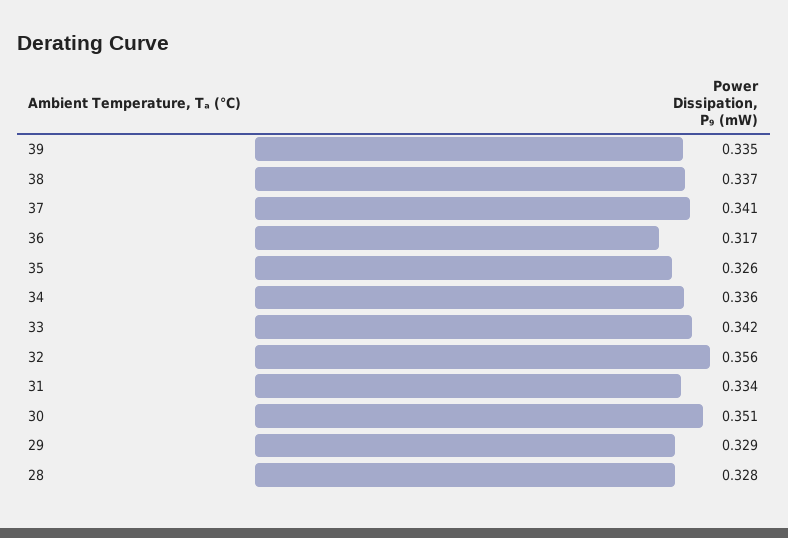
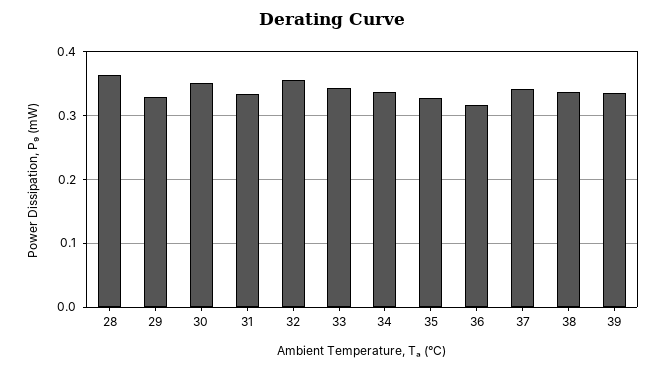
  {
    "39": 0.335,
    "38": 0.337,
    "37": 0.341,
    "36": 0.317,
    "35": 0.326,
    "34": 0.336,
    "33": 0.342,
    "32": 0.356,
    "31": 0.334,
    "30": 0.351,
    "29": 0.329,
-   "28": 0.328
+   "28": 0.36
  }

